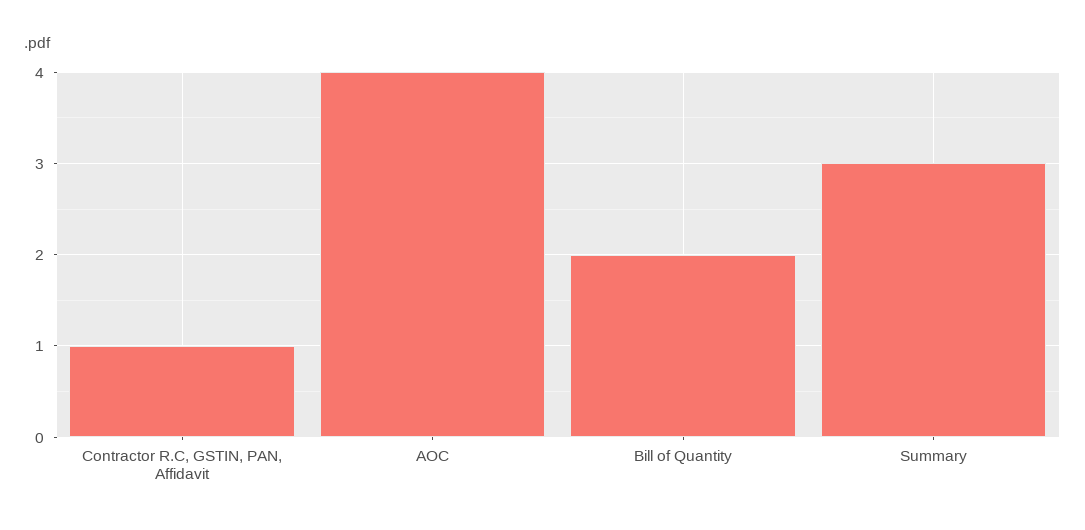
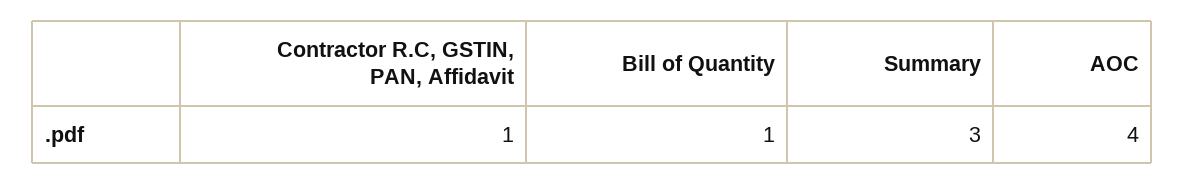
  {
    "Contractor R.C, GSTIN, PAN, Affidavit": 1,
    "AOC": 4,
-   "Bill of Quantity": 2,
+   "Bill of Quantity": 1,
    "Summary": 3
  }

